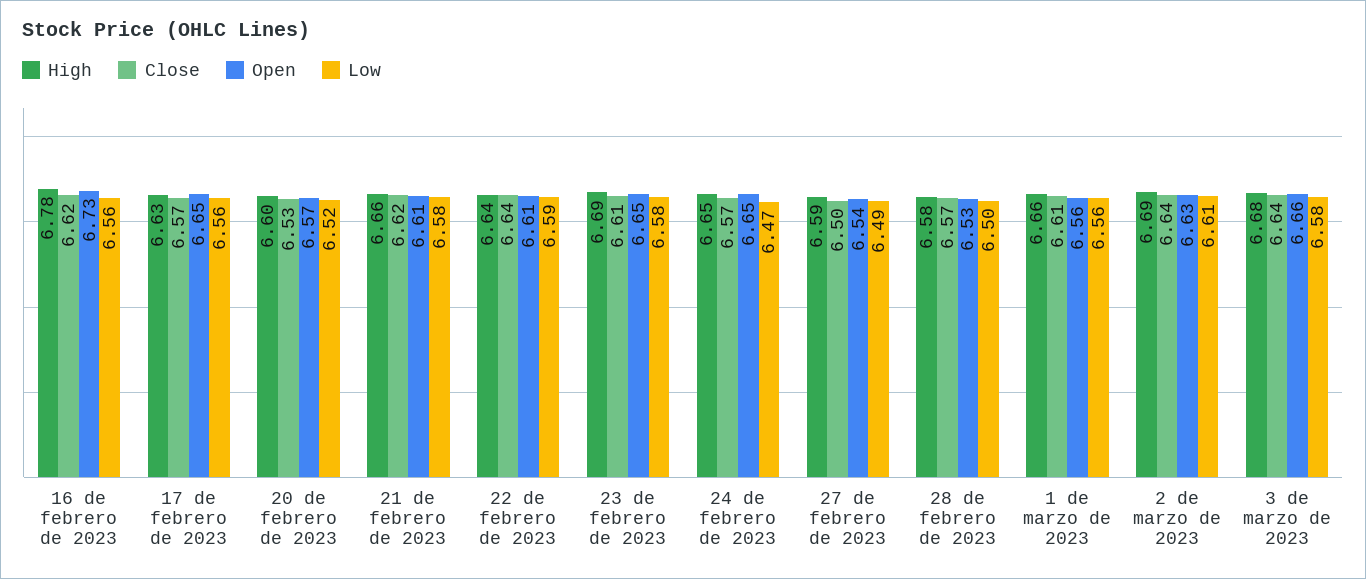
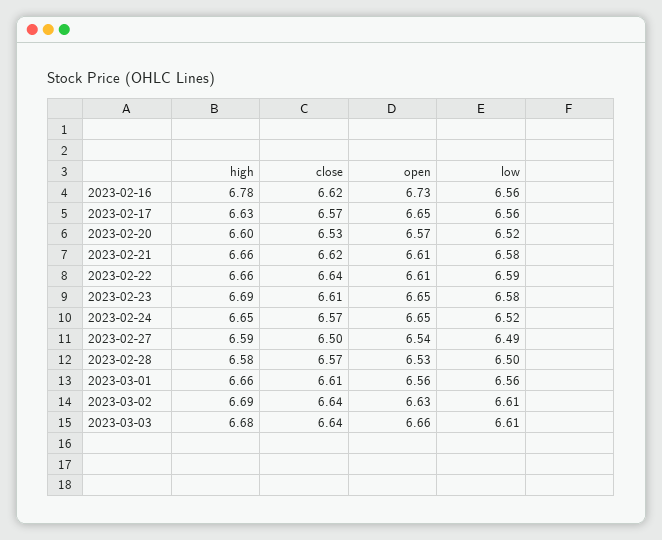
  {
    "High": {
      "16 de febrero de 2023": 6.78,
      "17 de febrero de 2023": 6.63,
      "20 de febrero de 2023": 6.6,
      "21 de febrero de 2023": 6.66,
-     "22 de febrero de 2023": 6.64,
+     "22 de febrero de 2023": 6.66,
      "23 de febrero de 2023": 6.69,
      "24 de febrero de 2023": 6.65,
      "27 de febrero de 2023": 6.59,
      "28 de febrero de 2023": 6.58,
      "1 de marzo de 2023": 6.66,
      "2 de marzo de 2023": 6.69,
      "3 de marzo de 2023": 6.68
    },
    "Close": {
      "16 de febrero de 2023": 6.62,
      "17 de febrero de 2023": 6.57,
      "20 de febrero de 2023": 6.53,
      "21 de febrero de 2023": 6.62,
      "22 de febrero de 2023": 6.64,
      "23 de febrero de 2023": 6.61,
      "24 de febrero de 2023": 6.57,
      "27 de febrero de 2023": 6.5,
      "28 de febrero de 2023": 6.57,
      "1 de marzo de 2023": 6.61,
      "2 de marzo de 2023": 6.64,
      "3 de marzo de 2023": 6.64
    },
    "Open": {
      "16 de febrero de 2023": 6.73,
      "17 de febrero de 2023": 6.65,
      "20 de febrero de 2023": 6.57,
      "21 de febrero de 2023": 6.61,
      "22 de febrero de 2023": 6.61,
      "23 de febrero de 2023": 6.65,
      "24 de febrero de 2023": 6.65,
      "27 de febrero de 2023": 6.54,
      "28 de febrero de 2023": 6.53,
      "1 de marzo de 2023": 6.56,
      "2 de marzo de 2023": 6.63,
      "3 de marzo de 2023": 6.66
    },
    "Low": {
      "16 de febrero de 2023": 6.56,
      "17 de febrero de 2023": 6.56,
      "20 de febrero de 2023": 6.52,
      "21 de febrero de 2023": 6.58,
      "22 de febrero de 2023": 6.59,
      "23 de febrero de 2023": 6.58,
-     "24 de febrero de 2023": 6.47,
+     "24 de febrero de 2023": 6.52,
      "27 de febrero de 2023": 6.49,
      "28 de febrero de 2023": 6.5,
      "1 de marzo de 2023": 6.56,
      "2 de marzo de 2023": 6.61,
-     "3 de marzo de 2023": 6.58
+     "3 de marzo de 2023": 6.61
    }
  }

